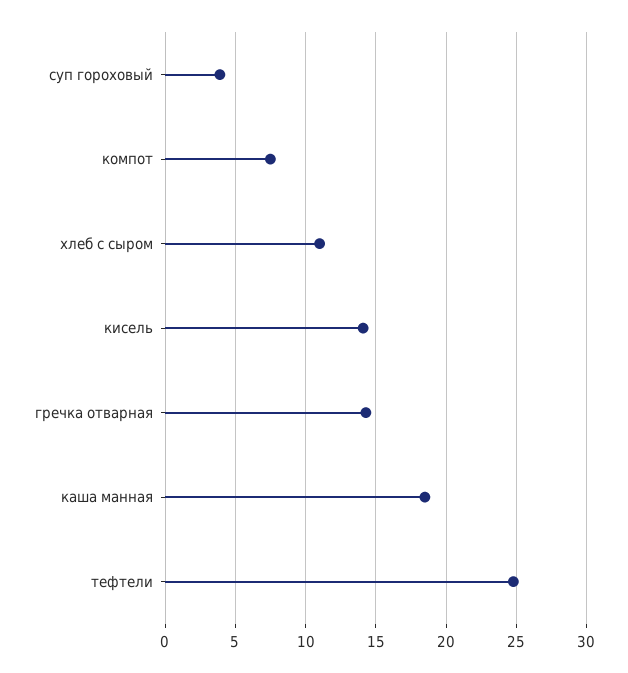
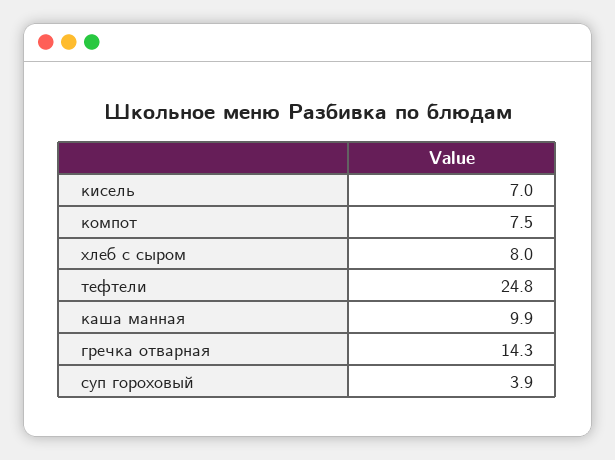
  {
    "суп гороховый": 3.9,
    "компот": 7.5,
-   "хлеб с сыром": 11,
+   "хлеб с сыром": 8,
-   "кисель": 14,
+   "кисель": 7,
    "гречка отварная": 14.3,
-   "каша манная": 18.5,
+   "каша манная": 9.9,
    "тефтели": 24.8
  }

